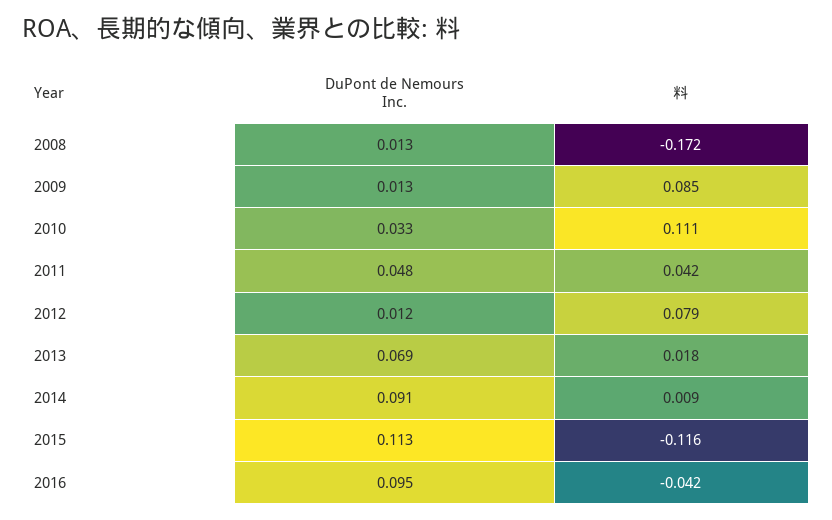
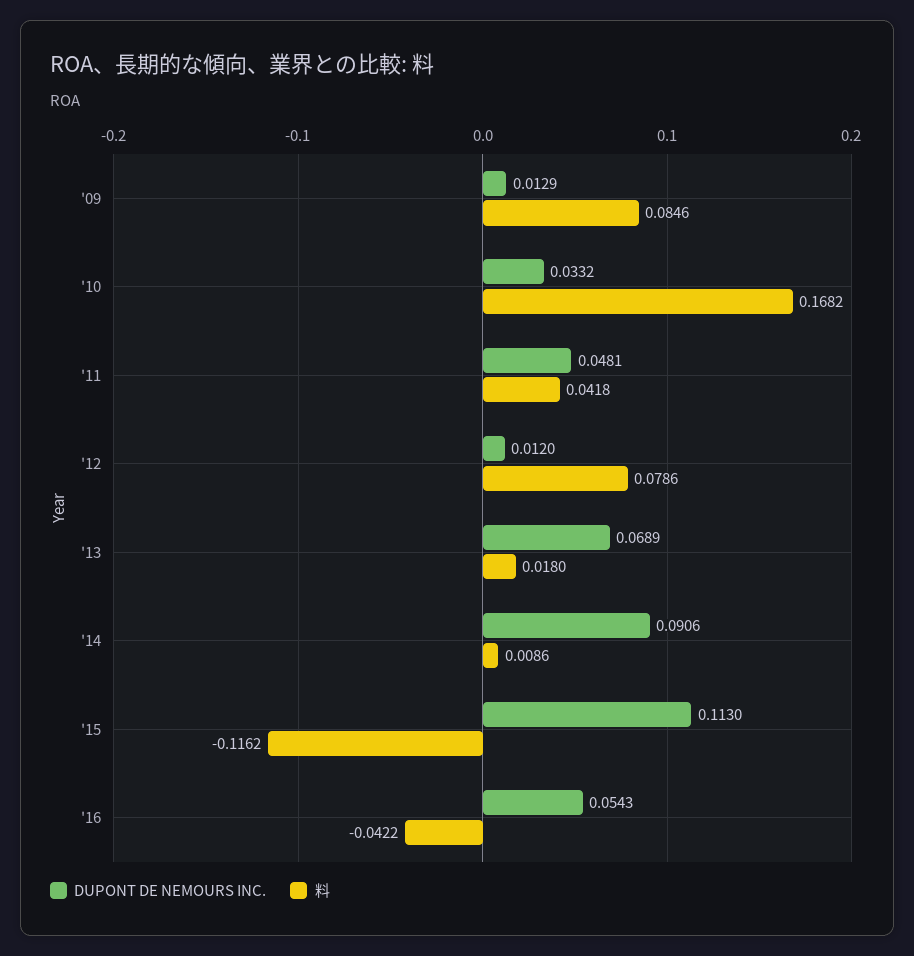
  {
    "DuPont de Nemours Inc.": {
-     "2008": 0.013,
      "2009": 0.0129,
      "2010": 0.0332,
      "2011": 0.0481,
      "2012": 0.012,
      "2013": 0.0689,
      "2014": 0.0906,
      "2015": 0.113,
-     "2016": 0.095
+     "2016": 0.0543
    },
    "料": {
-     "2008": -0.172,
      "2009": 0.0846,
-     "2010": 0.111,
+     "2010": 0.1682,
      "2011": 0.0418,
      "2012": 0.0786,
      "2013": 0.018,
      "2014": 0.0086,
      "2015": -0.1162,
      "2016": -0.0422
    }
  }

